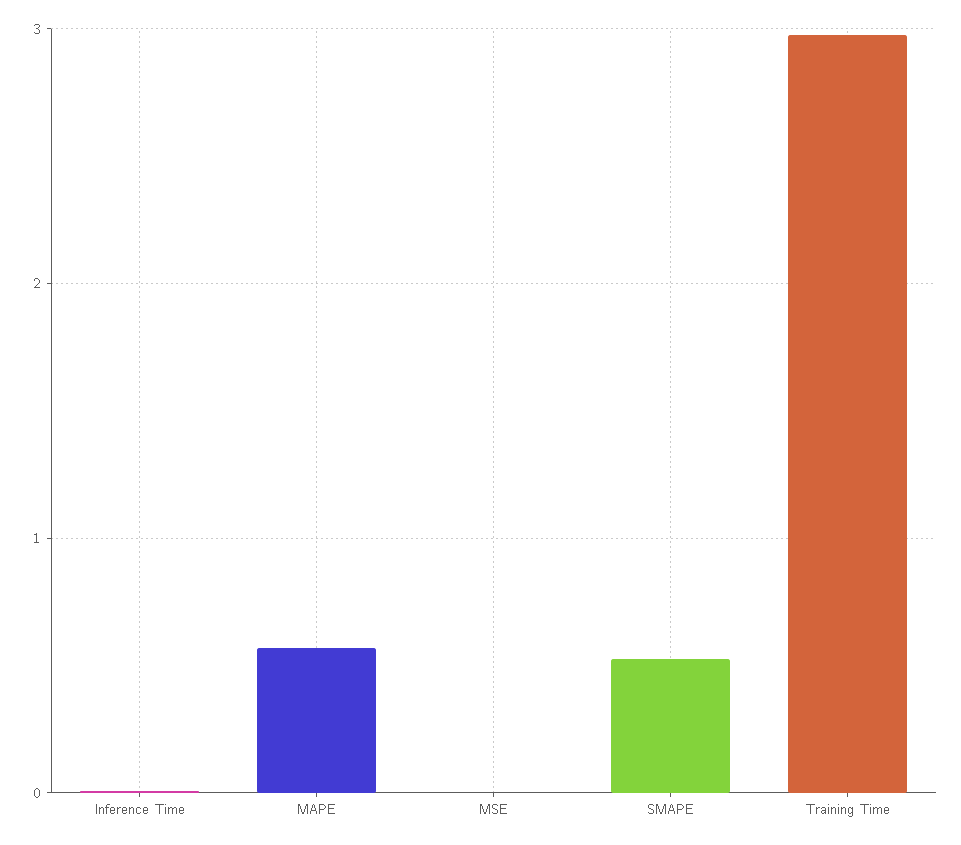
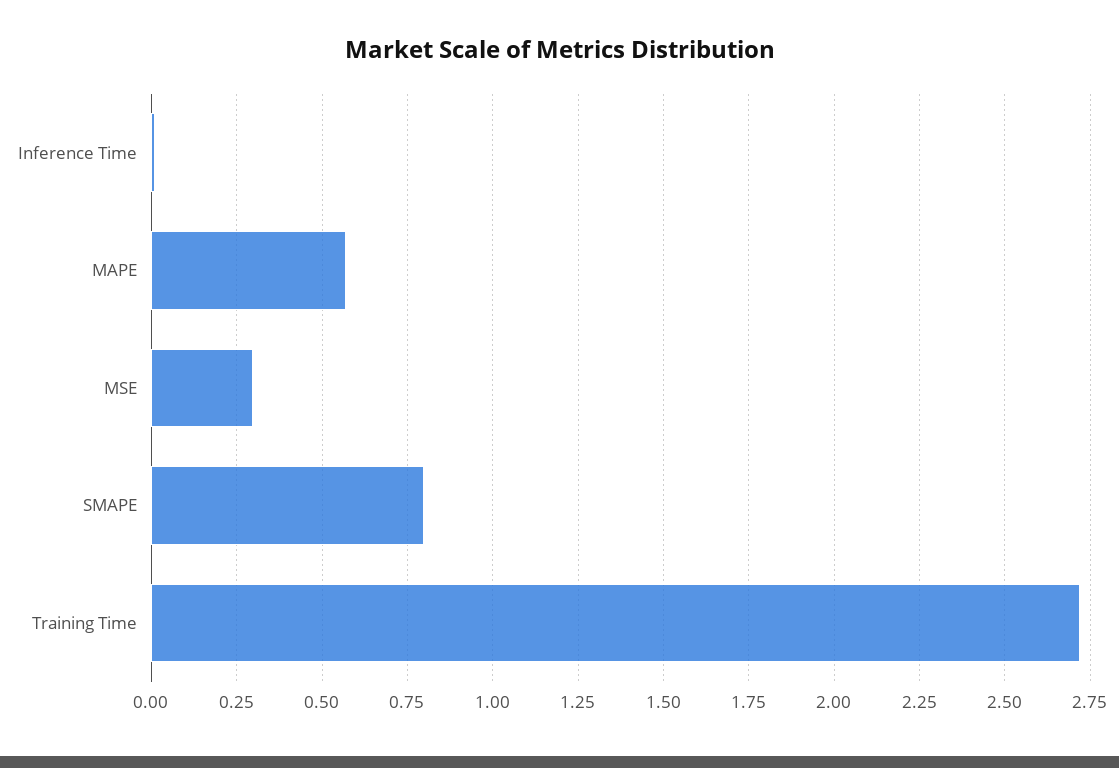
  {
    "Inference Time": 0,
    "MAPE": 0.575,
-   "MSE": 0,
+   "MSE": 0.3,
-   "SMAPE": 0.5,
+   "SMAPE": 0.8,
-   "Training Time": 3
+   "Training Time": 2.725
  }

